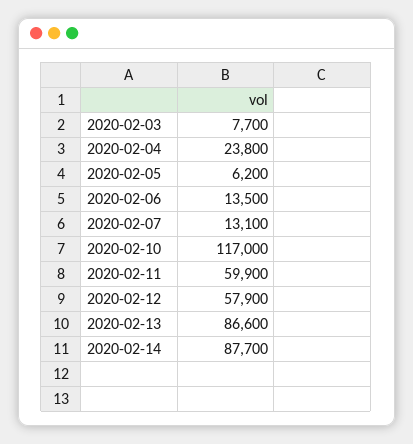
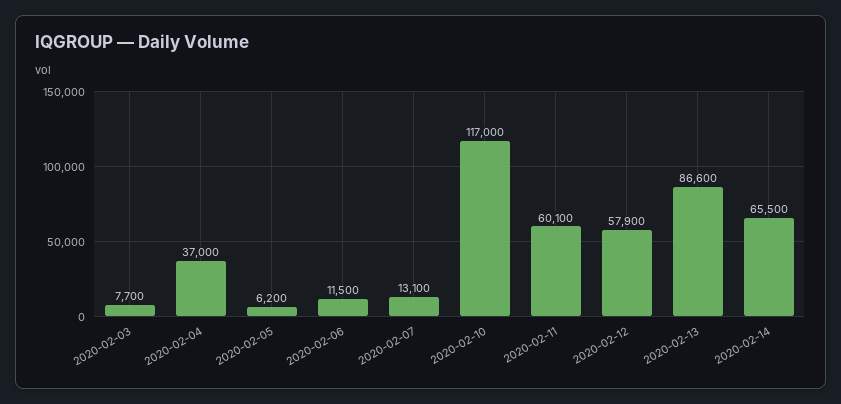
  {
    "2020-02-03": 7700,
-   "2020-02-04": 23800,
+   "2020-02-04": 37000,
    "2020-02-05": 6200,
-   "2020-02-06": 13500,
+   "2020-02-06": 11500,
    "2020-02-07": 13100,
    "2020-02-10": 117000,
-   "2020-02-11": 59900,
+   "2020-02-11": 60100,
    "2020-02-12": 57900,
    "2020-02-13": 86600,
-   "2020-02-14": 87700
+   "2020-02-14": 65500
  }

